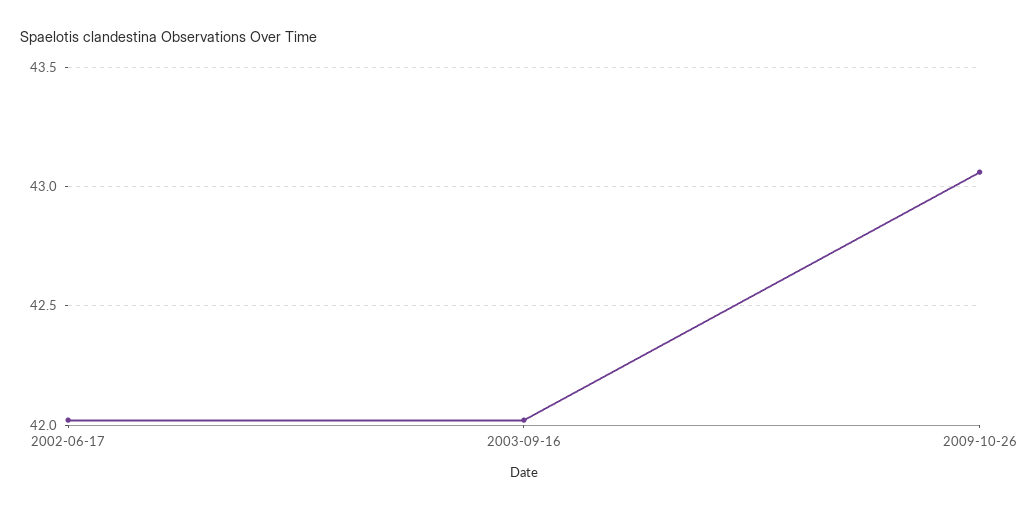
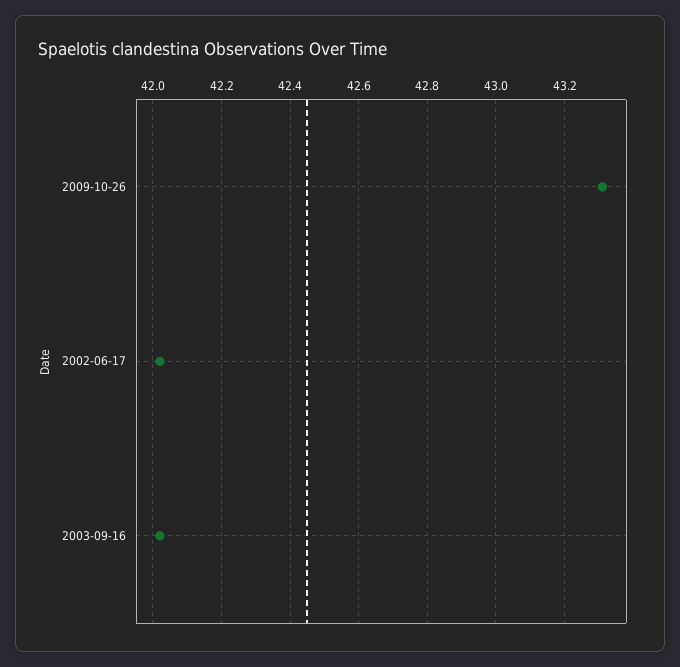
  {
    "2002-06-17": 42,
    "2003-09-16": 42,
-   "2009-10-26": 43.05
+   "2009-10-26": 43.3
  }

